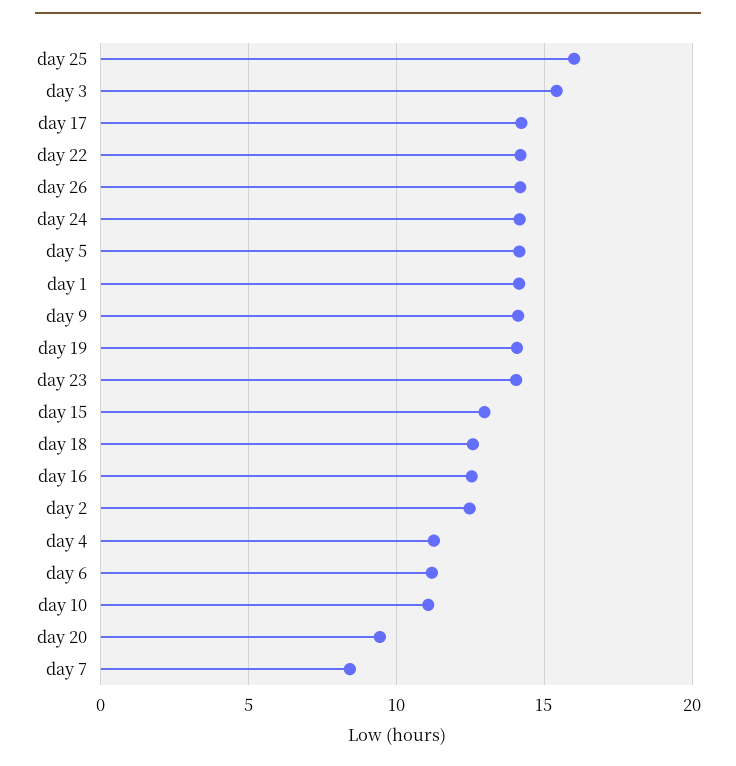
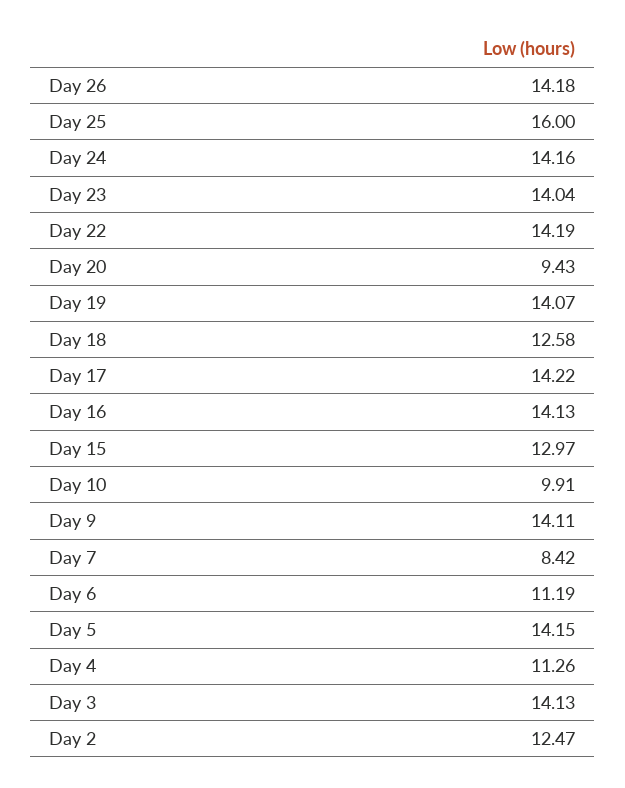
  {
    "day 25": 16,
-   "day 3": 15.5,
+   "day 3": 14.13,
    "day 17": 14.22,
    "day 22": 14.19,
    "day 26": 14.18,
    "day 24": 14.16,
    "day 5": 14.15,
-   "day 1": 14,
    "day 9": 14.11,
    "day 19": 14.07,
    "day 23": 14.04,
    "day 15": 12.97,
    "day 18": 12.58,
-   "day 16": 12.5,
+   "day 16": 14.13,
    "day 2": 12.47,
    "day 4": 11.26,
    "day 6": 11.19,
-   "day 10": 11,
+   "day 10": 9.91,
    "day 20": 9.43,
    "day 7": 8.42
  }

